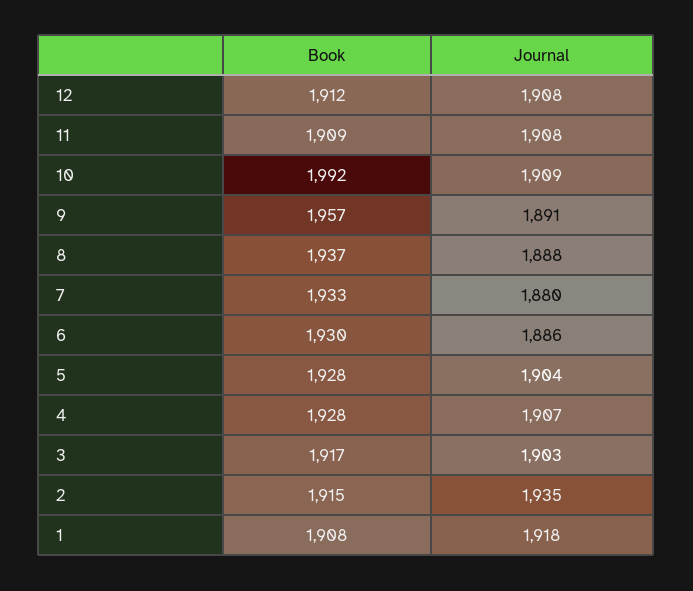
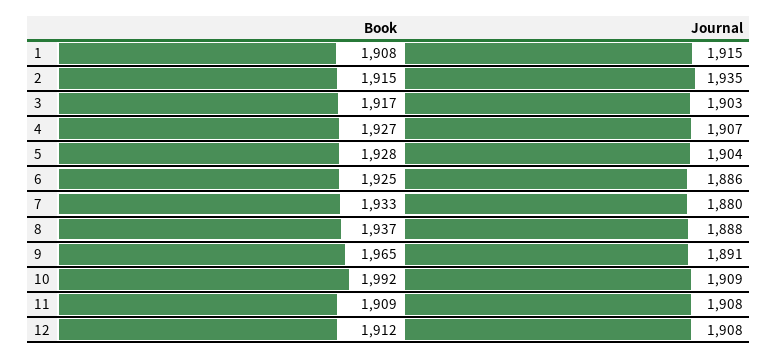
  {
    "Book": {
      "12": 1912,
      "11": 1909,
      "10": 1992,
-     "9": 1957,
+     "9": 1965,
      "8": 1937,
      "7": 1933,
-     "6": 1930,
+     "6": 1925,
      "5": 1928,
-     "4": 1928,
+     "4": 1927,
      "3": 1917,
      "2": 1915,
      "1": 1908
    },
    "Journal": {
      "12": 1908,
      "11": 1908,
      "10": 1909,
      "9": 1891,
      "8": 1888,
      "7": 1880,
      "6": 1886,
      "5": 1904,
      "4": 1907,
      "3": 1903,
      "2": 1935,
-     "1": 1918
+     "1": 1915
    }
  }

